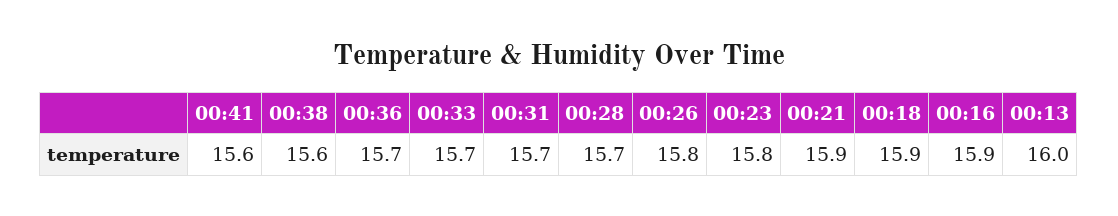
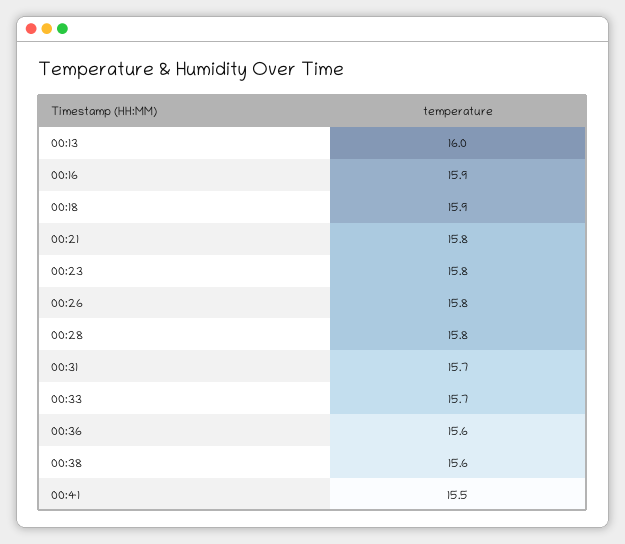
  {
-   "00:41": 15.6,
+   "00:41": 15.5,
    "00:38": 15.6,
-   "00:36": 15.7,
+   "00:36": 15.6,
    "00:33": 15.7,
    "00:31": 15.7,
-   "00:28": 15.7,
+   "00:28": 15.8,
    "00:26": 15.8,
    "00:23": 15.8,
-   "00:21": 15.9,
+   "00:21": 15.8,
    "00:18": 15.9,
    "00:16": 15.9,
    "00:13": 16
  }

